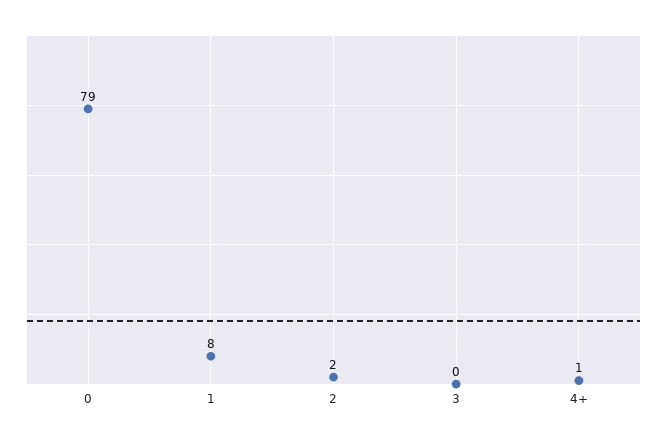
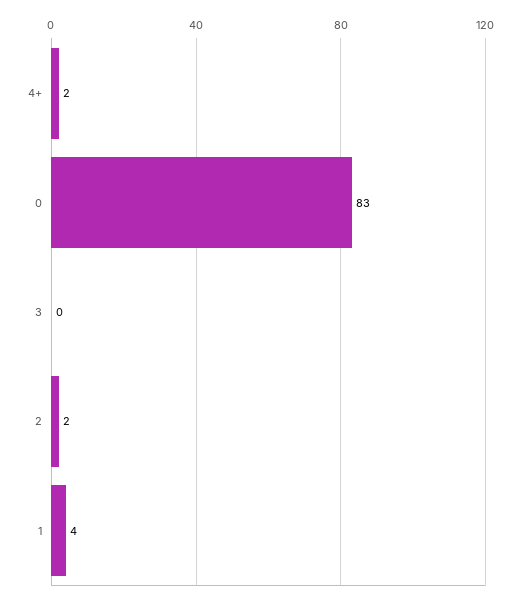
  {
-   "0": 79,
+   "0": 83,
-   "1": 8,
+   "1": 4,
    "2": 2,
    "3": 0,
-   "4+": 1
+   "4+": 2
  }

